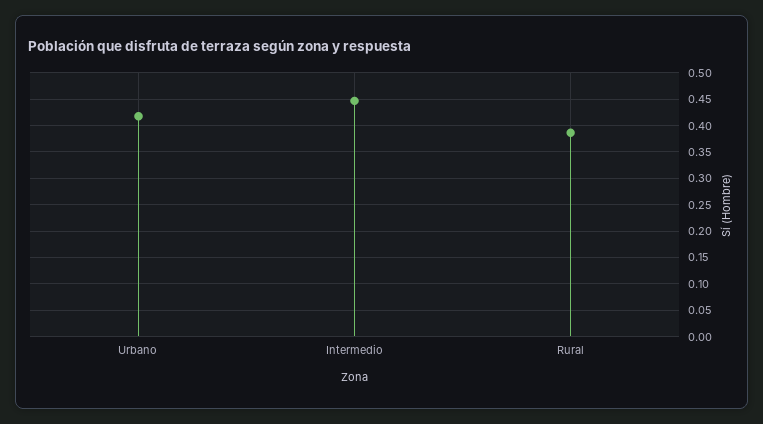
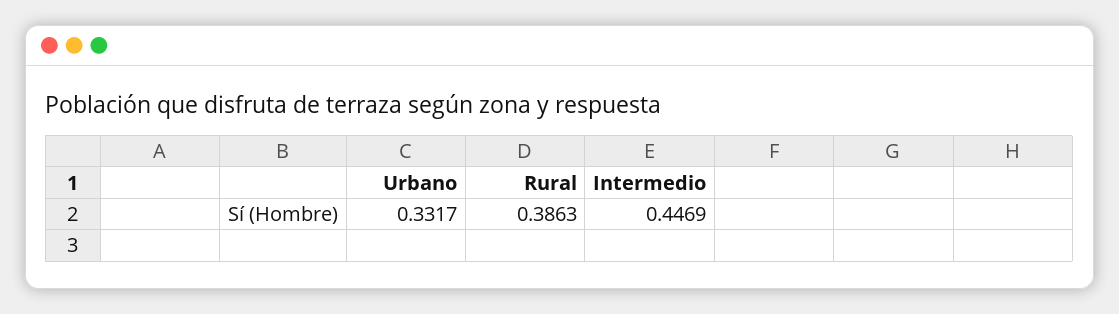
  {
-   "Urbano": 0.425,
+   "Urbano": 0.3317,
    "Intermedio": 0.4469,
    "Rural": 0.3863
  }

